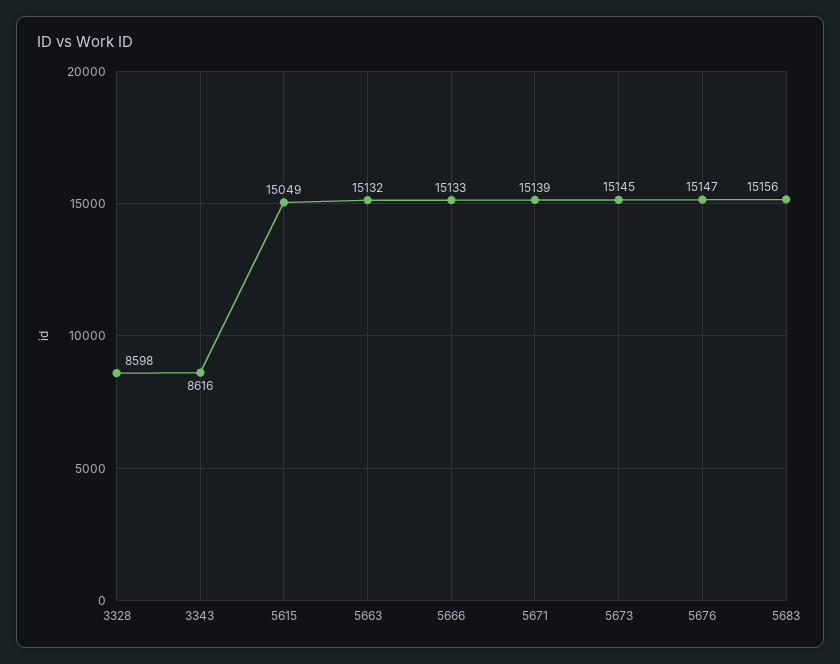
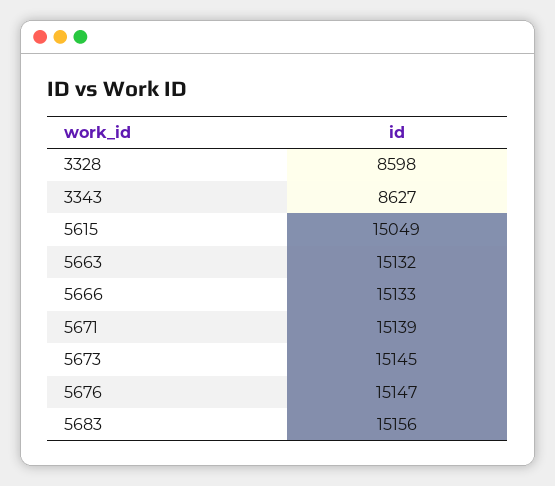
  {
    "3328": 8598,
-   "3343": 8616,
+   "3343": 8627,
    "5615": 15049,
    "5663": 15132,
    "5666": 15133,
    "5671": 15139,
    "5673": 15145,
    "5676": 15147,
    "5683": 15156
  }

